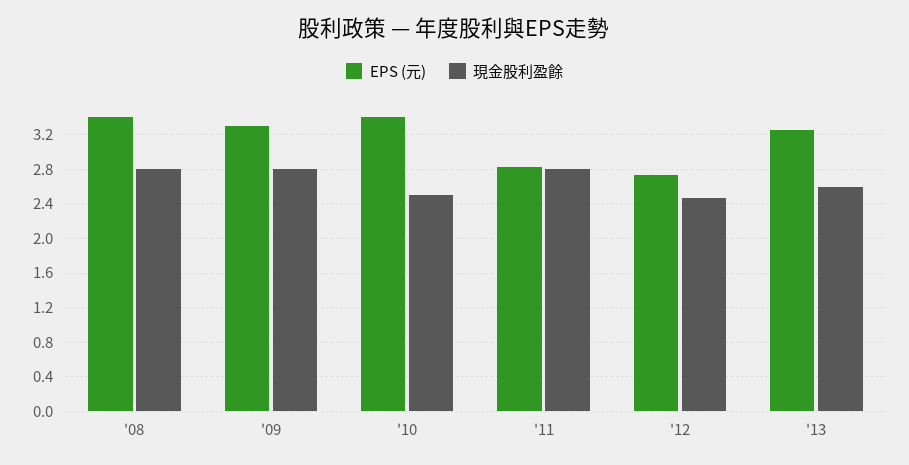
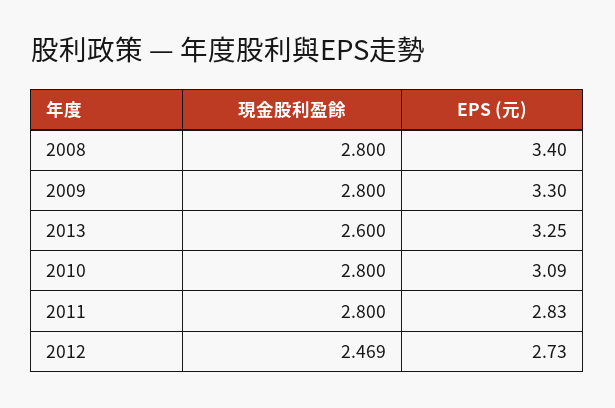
  {
    "EPS (元)": {
      "'08": 3.4,
      "'09": 3.3,
-     "'10": 3.4,
+     "'10": 3.09,
      "'11": 2.83,
      "'12": 2.73,
      "'13": 3.25
    },
    "現金股利盈餘": {
      "'08": 2.8,
      "'09": 2.8,
-     "'10": 2.5,
+     "'10": 2.8,
      "'11": 2.8,
      "'12": 2.469,
      "'13": 2.6
    }
  }

